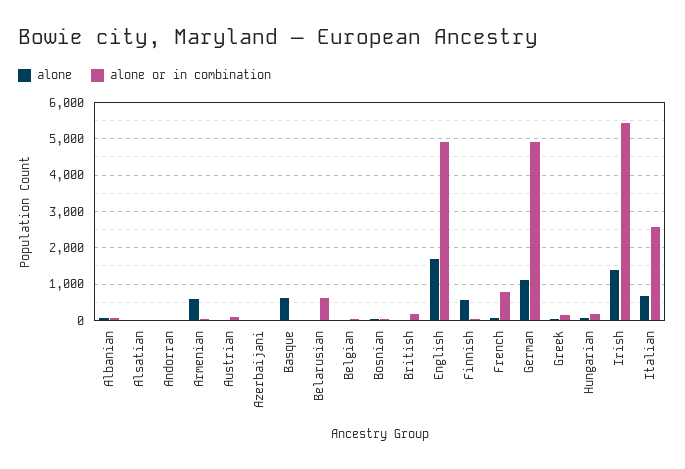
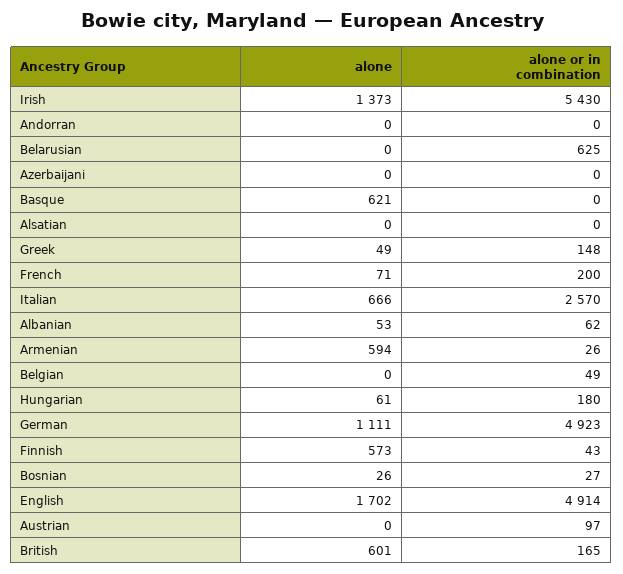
  {
    "alone": {
      "Albanian": 53,
      "Alsatian": 0,
      "Andorran": 0,
      "Armenian": 594,
      "Austrian": 0,
      "Azerbaijani": 0,
      "Basque": 621,
      "Belarusian": 0,
      "Belgian": 0,
      "Bosnian": 26,
-     "British": 0,
+     "British": 601,
      "English": 1702,
      "Finnish": 573,
      "French": 71,
      "German": 1111,
      "Greek": 49,
      "Hungarian": 61,
      "Irish": 1373,
      "Italian": 666
    },
    "alone or in combination": {
      "Albanian": 62,
      "Alsatian": 0,
      "Andorran": 0,
      "Armenian": 26,
      "Austrian": 97,
      "Azerbaijani": 0,
      "Basque": 0,
      "Belarusian": 625,
      "Belgian": 49,
      "Bosnian": 27,
      "British": 165,
      "English": 4914,
      "Finnish": 43,
-     "French": 800,
+     "French": 200,
      "German": 4923,
      "Greek": 148,
      "Hungarian": 180,
      "Irish": 5430,
      "Italian": 2570
    }
  }

